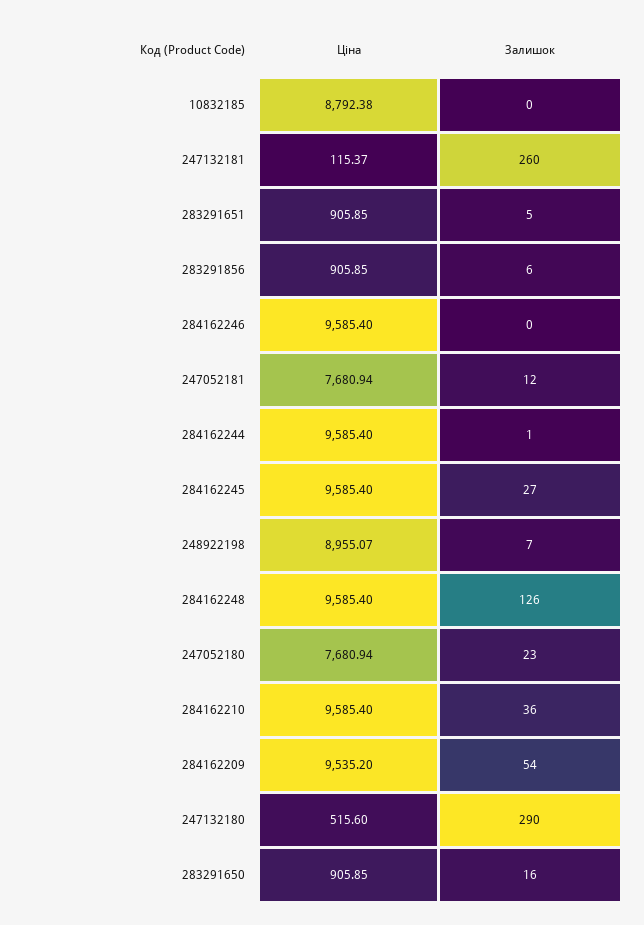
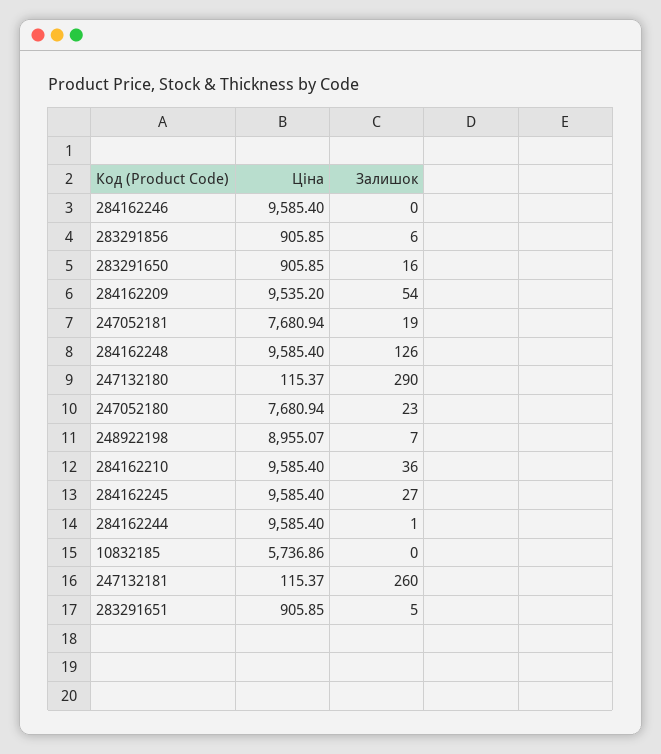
  {
    "Ціна": {
-     "10832185": 8792.38,
+     "10832185": 5736.86,
      "247132181": 115.37,
      "283291651": 905.85,
      "283291856": 905.85,
      "284162246": 9585.4,
      "247052181": 7680.94,
      "284162244": 9585.4,
      "284162245": 9585.4,
      "248922198": 8955.07,
      "284162248": 9585.4,
      "247052180": 7680.94,
      "284162210": 9585.4,
      "284162209": 9535.2,
-     "247132180": 515.6,
+     "247132180": 115.37,
      "283291650": 905.85
    },
    "Залишок": {
      "10832185": 0,
      "247132181": 260,
      "283291651": 5,
      "283291856": 6,
      "284162246": 0,
-     "247052181": 12,
+     "247052181": 19,
      "284162244": 1,
      "284162245": 27,
      "248922198": 7,
      "284162248": 126,
      "247052180": 23,
      "284162210": 36,
      "284162209": 54,
      "247132180": 290,
      "283291650": 16
    }
  }

